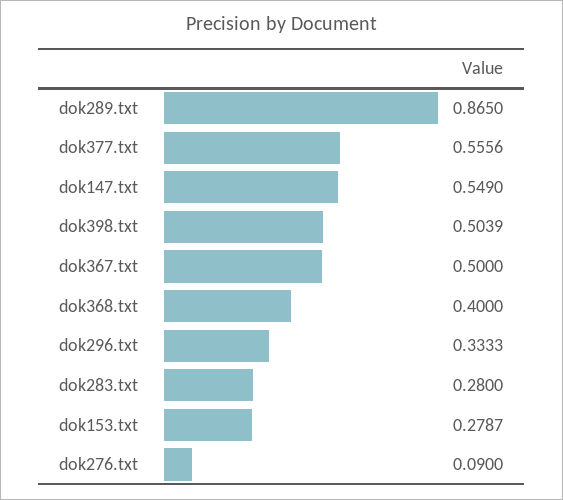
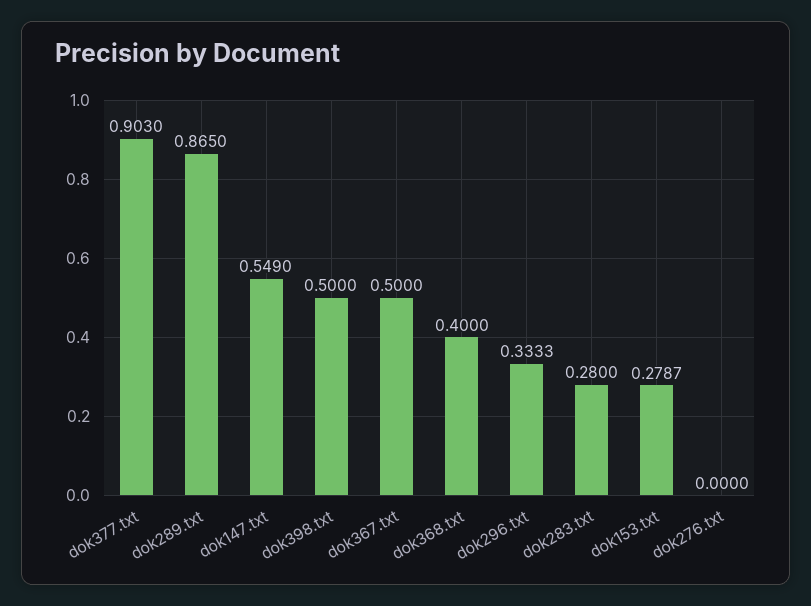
  {
    "dok289.txt": 0.865,
-   "dok377.txt": 0.5556,
+   "dok377.txt": 0.903,
    "dok147.txt": 0.549,
-   "dok398.txt": 0.5039,
+   "dok398.txt": 0.5,
    "dok367.txt": 0.5,
    "dok368.txt": 0.4,
    "dok296.txt": 0.3333,
    "dok283.txt": 0.28,
    "dok153.txt": 0.2787,
-   "dok276.txt": 0.09
+   "dok276.txt": 0
  }

